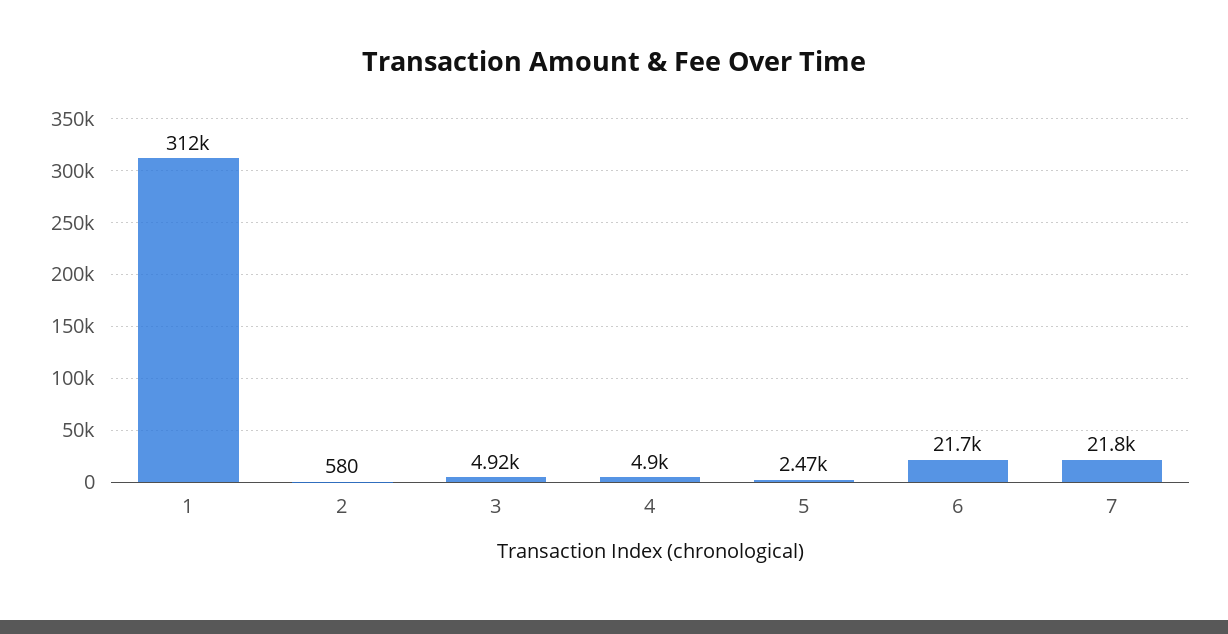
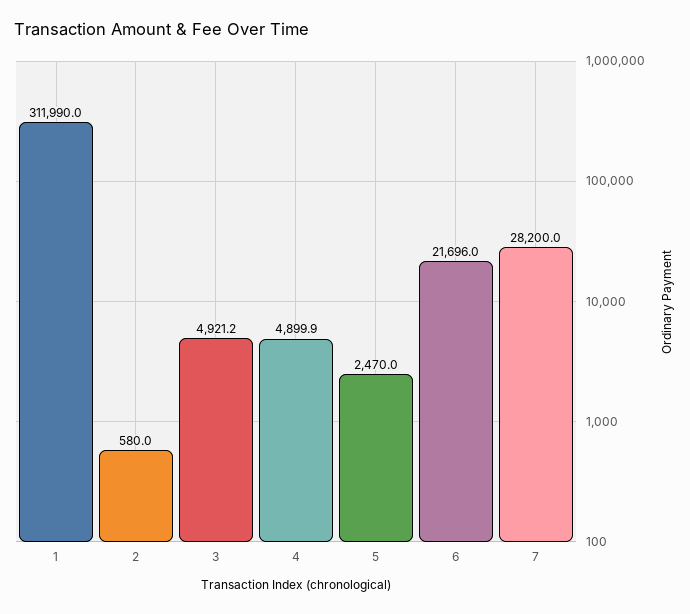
  {
    "1": 311990,
    "2": 580,
    "3": 4921.2,
    "4": 4899.9,
    "5": 2470,
    "6": 21696,
-   "7": 21800
+   "7": 28200
  }

